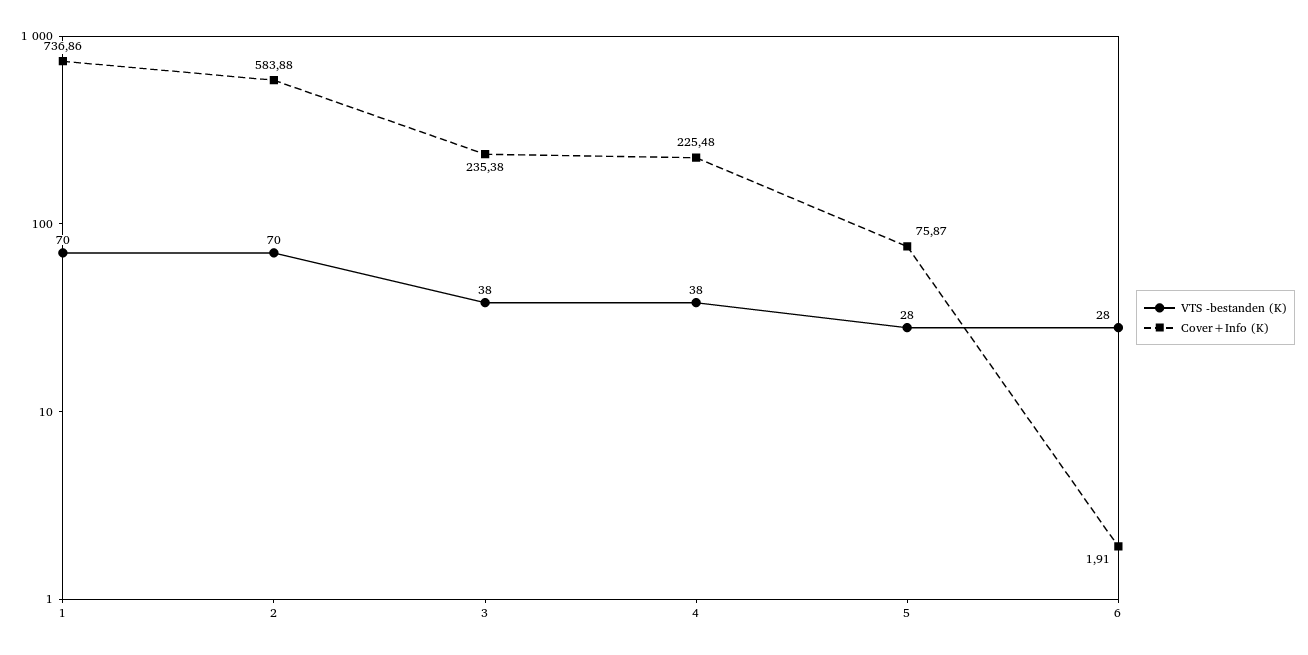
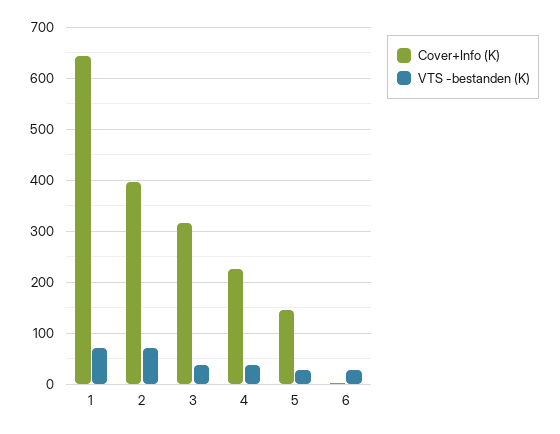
  {
    "VTS -bestanden (K)": {
      "1": 70,
      "2": 70,
      "3": 38,
      "4": 38,
      "5": 28,
      "6": 28
    },
    "Cover+Info (K)": {
-     "1": 736.86,
+     "1": 640,
-     "2": 583.88,
+     "2": 400,
-     "3": 235.38,
+     "3": 320,
      "4": 225.48,
-     "5": 75.87,
+     "5": 140,
      "6": 1.91
    }
  }

